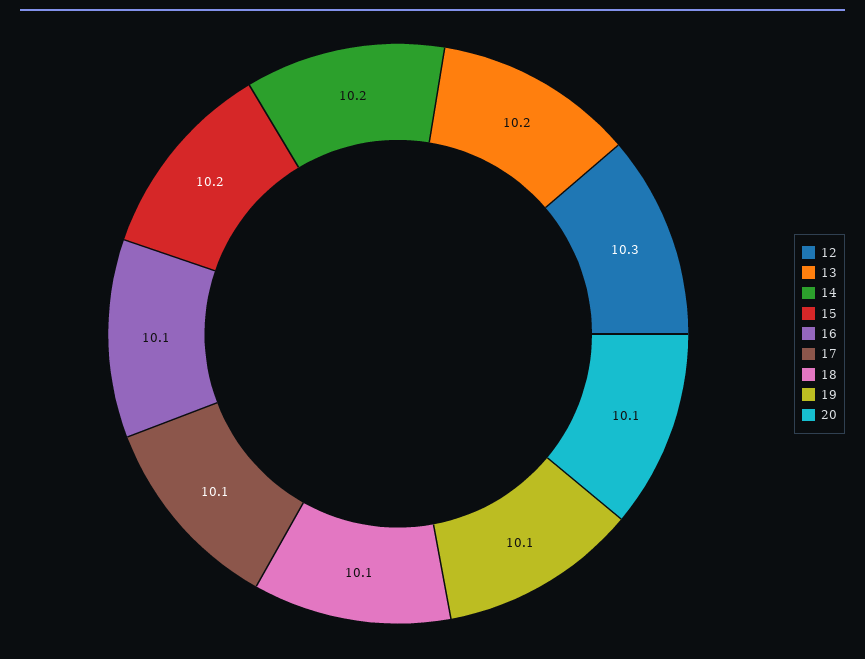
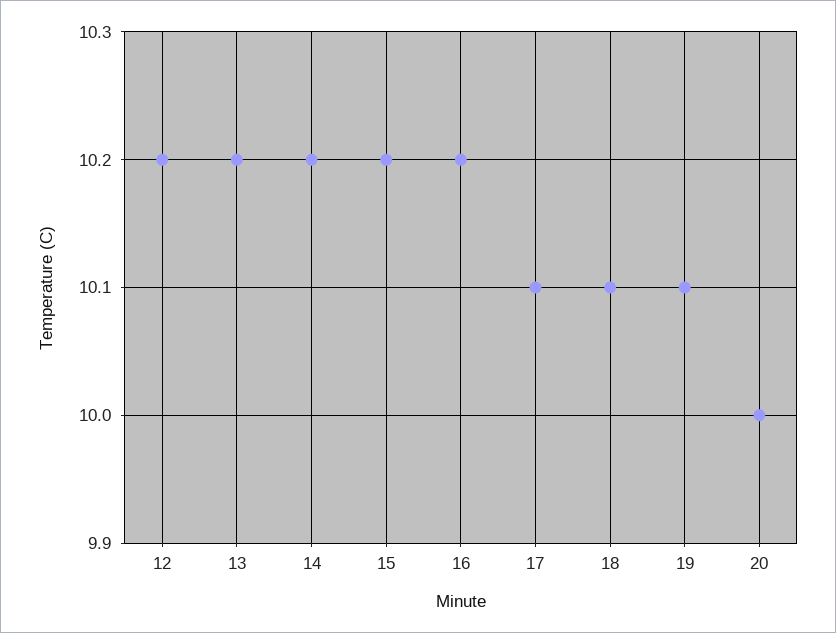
  {
-   "12": 10.3,
+   "12": 10.2,
    "13": 10.2,
    "14": 10.2,
    "15": 10.2,
-   "16": 10.1,
+   "16": 10.2,
    "17": 10.1,
    "18": 10.1,
    "19": 10.1,
-   "20": 10.1
+   "20": 10
  }

